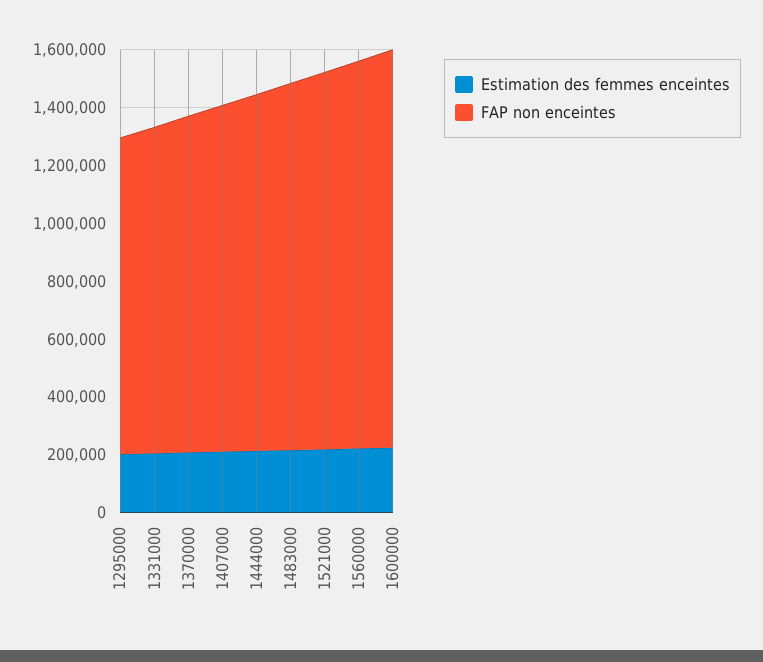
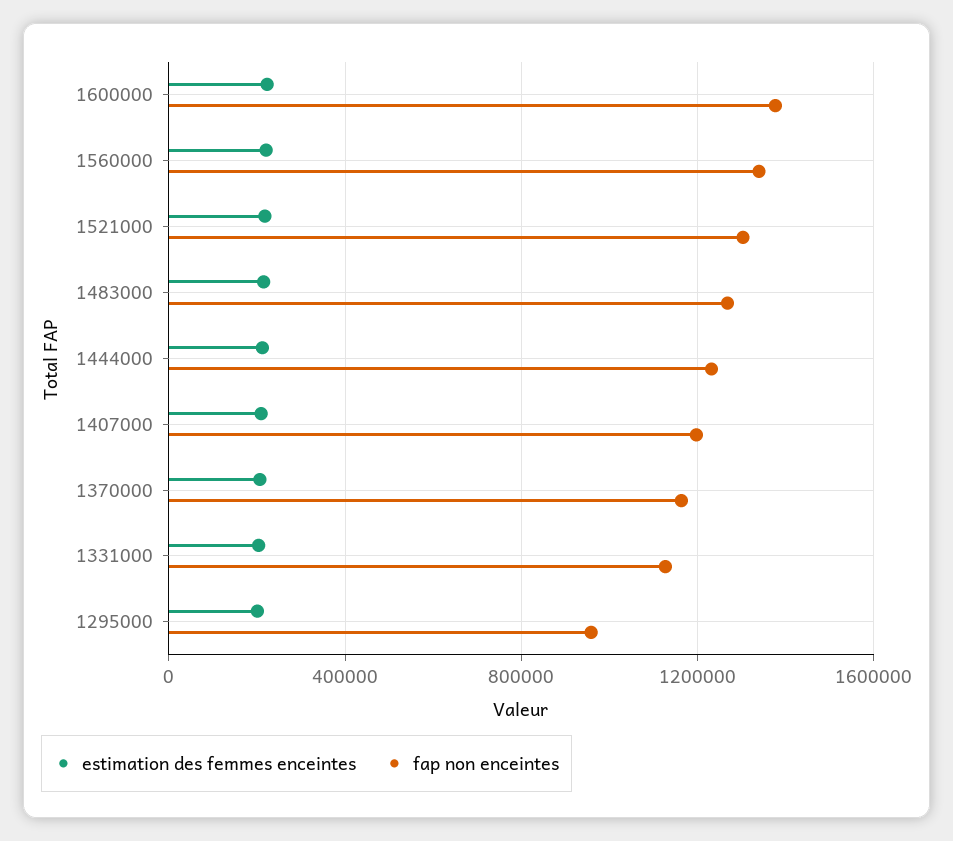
  {
    "Estimation des femmes enceintes": {
      "1295000": 200000,
      "1331000": 200000,
      "1370000": 200000,
      "1407000": 200000,
      "1444000": 200000,
      "1483000": 200000,
      "1521000": 200000,
      "1560000": 200000,
      "1600000": 200000
    },
    "FAP non enceintes": {
-     "1295000": 1100000,
+     "1295000": 950000,
      "1331000": 1150000,
      "1370000": 1150000,
      "1407000": 1200000,
      "1444000": 1250000,
      "1483000": 1250000,
      "1521000": 1300000,
      "1560000": 1350000,
      "1600000": 1400000
    }
  }

